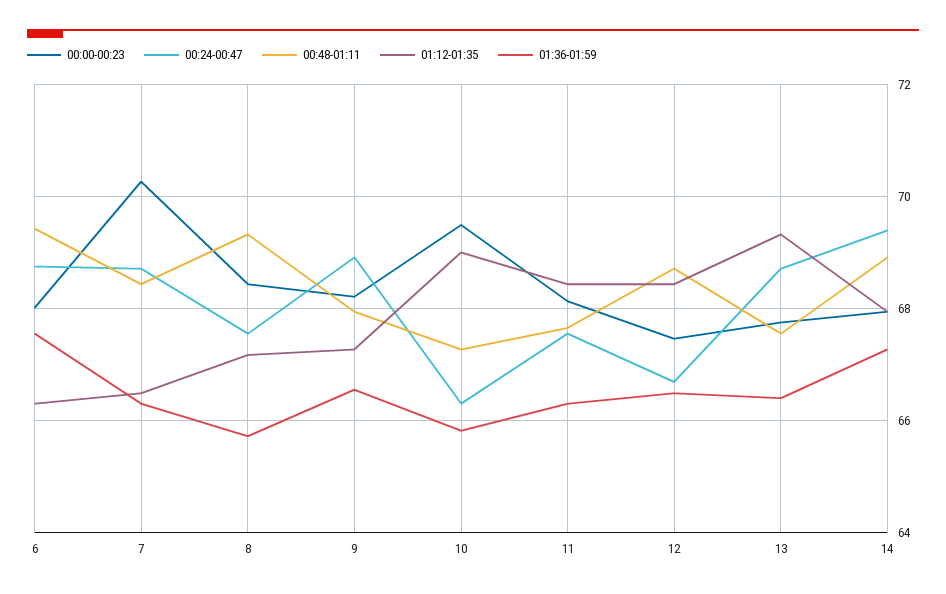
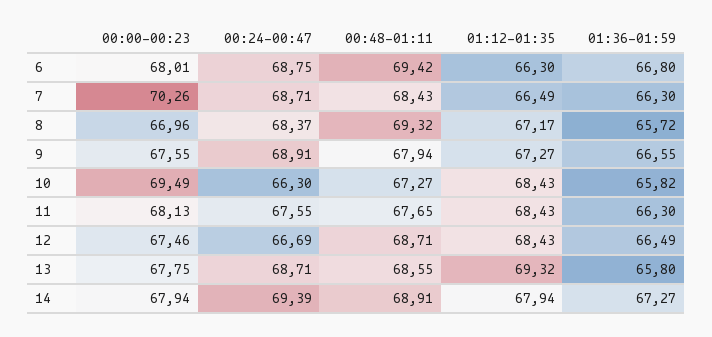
  {
    "00:00-00:23": {
      "6": 68.01,
      "7": 70.26,
-     "8": 68.4,
+     "8": 66.96,
-     "9": 68.2,
+     "9": 67.55,
      "10": 69.49,
      "11": 68.13,
      "12": 67.46,
      "13": 67.75,
      "14": 67.94
    },
    "00:24-00:47": {
      "6": 68.75,
      "7": 68.71,
-     "8": 67.6,
+     "8": 68.37,
      "9": 68.91,
      "10": 66.3,
      "11": 67.55,
      "12": 66.69,
      "13": 68.71,
      "14": 69.39
    },
    "00:48-01:11": {
      "6": 69.42,
      "7": 68.43,
      "8": 69.32,
      "9": 67.94,
      "10": 67.27,
      "11": 67.65,
      "12": 68.71,
-     "13": 67.6,
+     "13": 68.55,
      "14": 68.91
    },
    "01:12-01:35": {
      "6": 66.3,
      "7": 66.49,
      "8": 67.17,
      "9": 67.27,
-     "10": 69,
+     "10": 68.43,
      "11": 68.43,
      "12": 68.43,
      "13": 69.32,
      "14": 67.94
    },
    "01:36-01:59": {
-     "6": 67.6,
+     "6": 66.8,
      "7": 66.3,
      "8": 65.72,
      "9": 66.55,
      "10": 65.82,
      "11": 66.3,
      "12": 66.49,
-     "13": 66.4,
+     "13": 65.8,
      "14": 67.27
    }
  }

